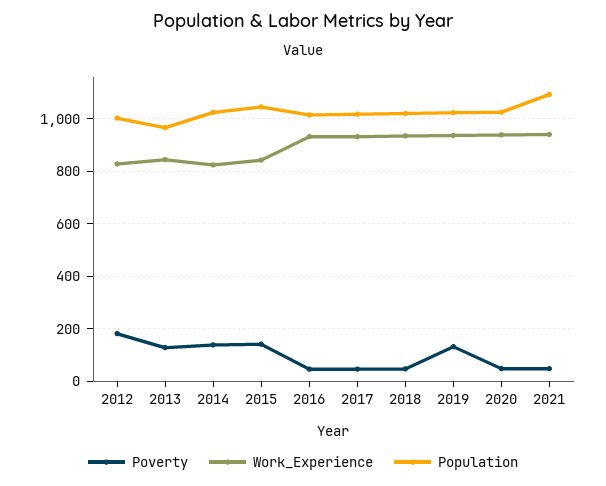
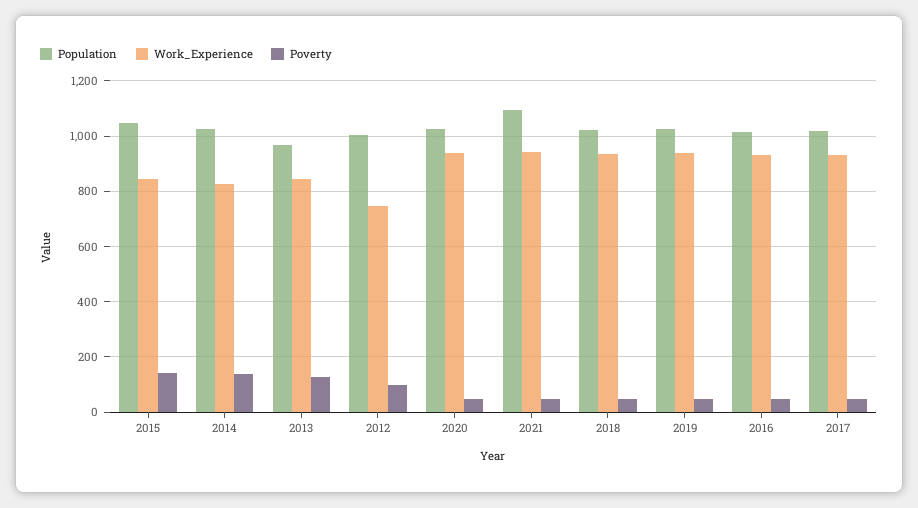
  {
    "Poverty": {
-     "2012": 175,
+     "2012": 100,
      "2013": 125,
      "2014": 150,
      "2015": 150,
      "2016": 50,
      "2017": 50,
      "2018": 50,
-     "2019": 125,
+     "2019": 50,
      "2020": 50,
      "2021": 50
    },
    "Work_Experience": {
-     "2012": 825,
+     "2012": 750,
      "2013": 850,
      "2014": 825,
      "2015": 850,
      "2016": 925,
      "2017": 925,
      "2018": 925,
      "2019": 925,
      "2020": 950,
      "2021": 950
    },
    "Population": {
      "2012": 1000,
      "2013": 975,
      "2014": 1025,
      "2015": 1050,
      "2016": 1025,
      "2017": 1025,
      "2018": 1025,
      "2019": 1025,
      "2020": 1025,
      "2021": 1100
    }
  }

